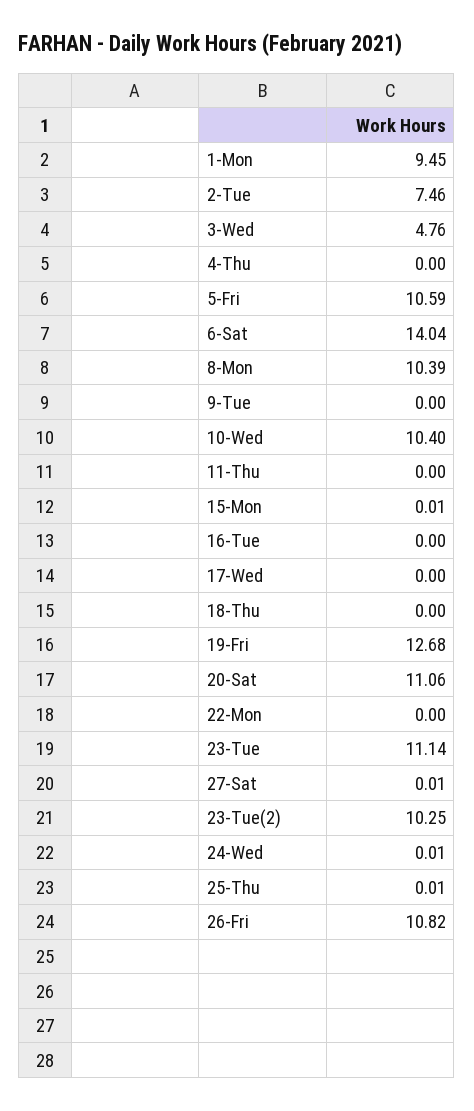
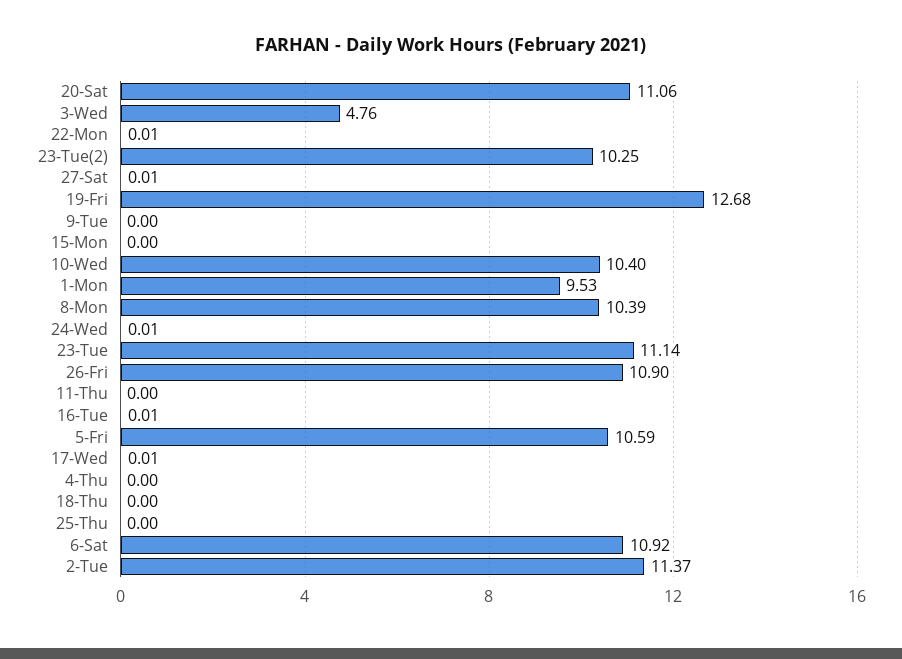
  {
-   "1-Mon": 9.45,
+   "1-Mon": 9.53,
-   "2-Tue": 7.46,
+   "2-Tue": 11.37,
    "3-Wed": 4.76,
    "4-Thu": 0,
    "5-Fri": 10.59,
-   "6-Sat": 14.04,
+   "6-Sat": 10.92,
    "8-Mon": 10.39,
    "9-Tue": 0,
    "10-Wed": 10.4,
    "11-Thu": 0,
-   "15-Mon": 0.01,
+   "15-Mon": 0,
-   "16-Tue": 0,
+   "16-Tue": 0.01,
-   "17-Wed": 0,
+   "17-Wed": 0.01,
    "18-Thu": 0,
    "19-Fri": 12.68,
    "20-Sat": 11.06,
-   "22-Mon": 0,
+   "22-Mon": 0.01,
    "23-Tue": 11.14,
    "27-Sat": 0.01,
    "23-Tue(2)": 10.25,
    "24-Wed": 0.01,
-   "25-Thu": 0.01,
+   "25-Thu": 0,
-   "26-Fri": 10.82
+   "26-Fri": 10.9
  }

